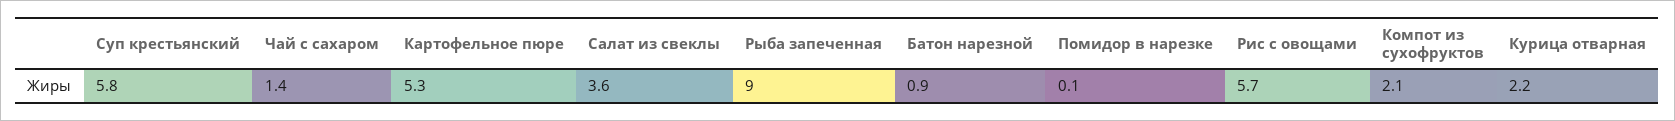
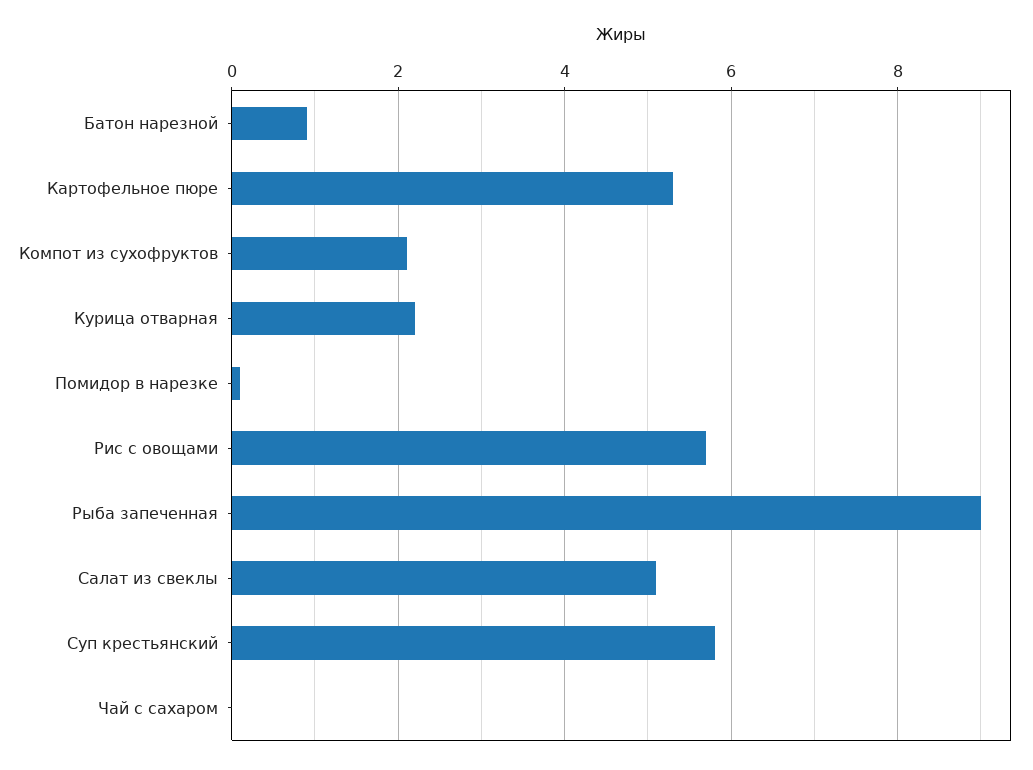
  {
    "Суп крестьянский": 5.8,
-   "Чай с сахаром": 1.4,
+   "Чай с сахаром": 0,
    "Картофельное пюре": 5.3,
-   "Салат из свеклы": 3.6,
+   "Салат из свеклы": 5,
    "Рыба запеченная": 9,
    "Батон нарезной": 0.9,
    "Помидор в нарезке": 0.1,
    "Рис с овощами": 5.7,
    "Компот из сухофруктов": 2.1,
    "Курица отварная": 2.2
  }

